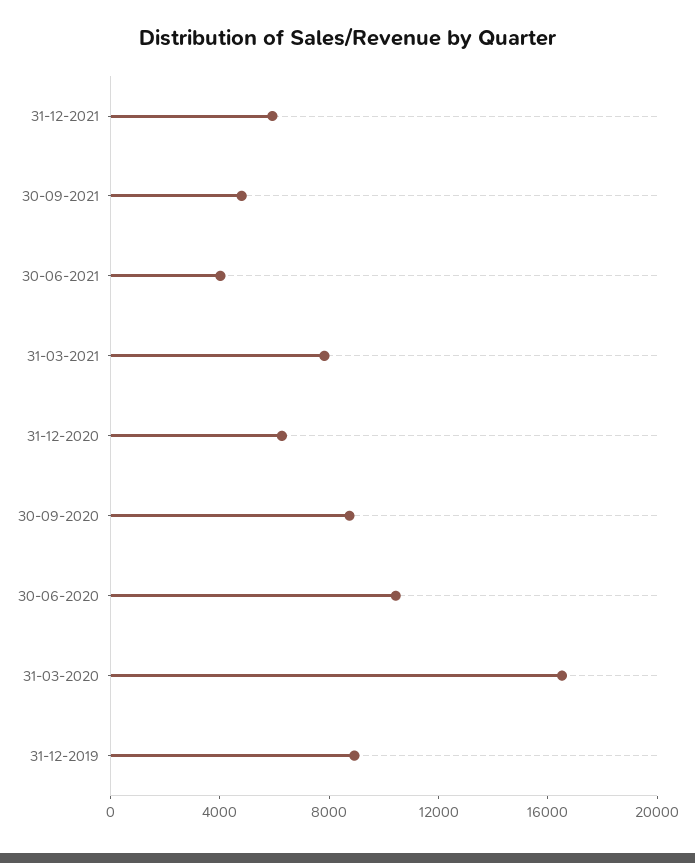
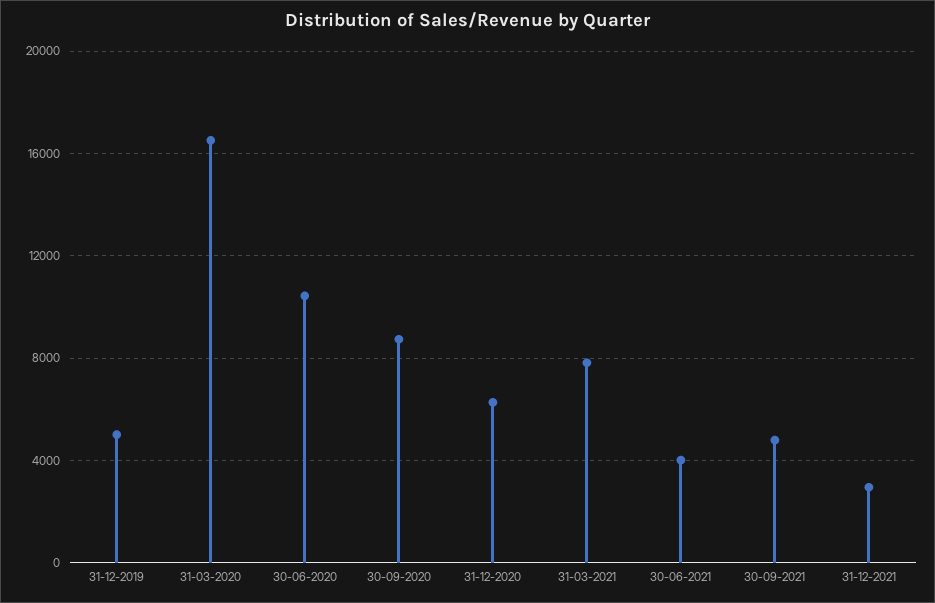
  {
-   "31-12-2021": 6000,
+   "31-12-2021": 3000,
    "30-09-2021": 5000,
    "30-06-2021": 4000,
    "31-03-2021": 8000,
    "31-12-2020": 6500,
    "30-09-2020": 8500,
    "30-06-2020": 10500,
    "31-03-2020": 16500,
-   "31-12-2019": 9000
+   "31-12-2019": 5000
  }

